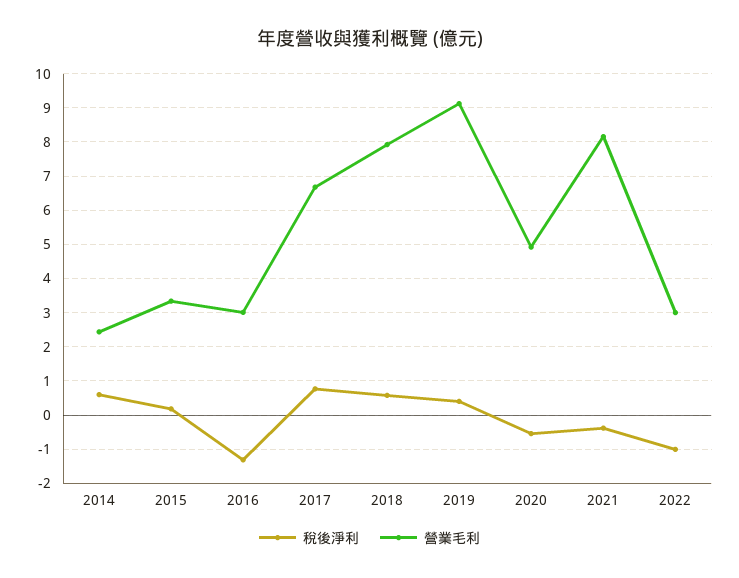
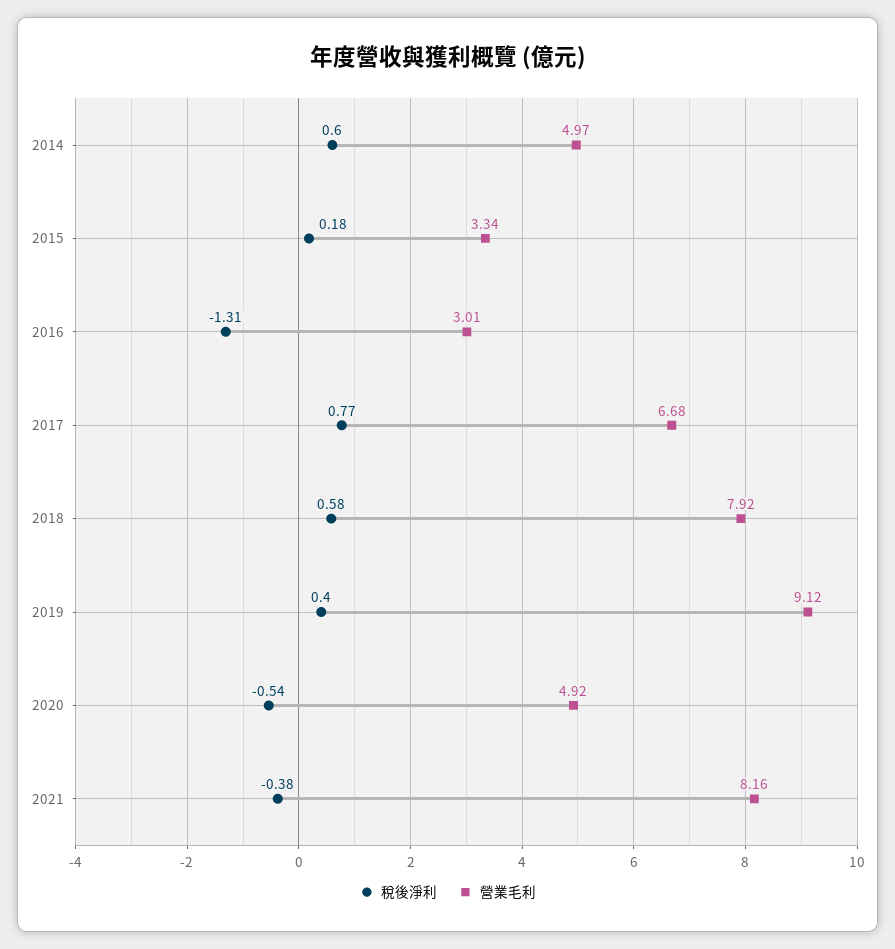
  {
    "稅後淨利": {
      "2014": 0.6,
      "2015": 0.18,
      "2016": -1.31,
      "2017": 0.77,
      "2018": 0.58,
      "2019": 0.4,
      "2020": -0.54,
-     "2021": -0.38,
+     "2021": -0.38
-     "2022": -1
    },
    "營業毛利": {
-     "2014": 2.4,
+     "2014": 4.97,
      "2015": 3.34,
      "2016": 3.01,
      "2017": 6.68,
      "2018": 7.92,
      "2019": 9.12,
      "2020": 4.92,
-     "2021": 8.16,
+     "2021": 8.16
-     "2022": 3
    }
  }

